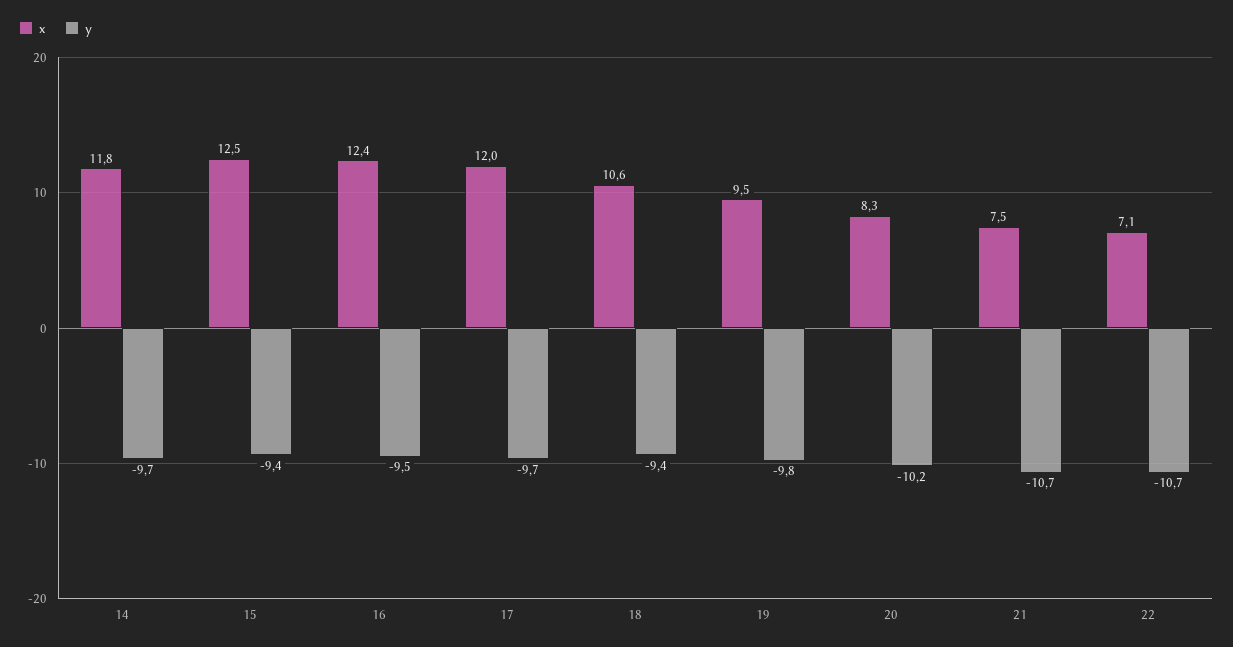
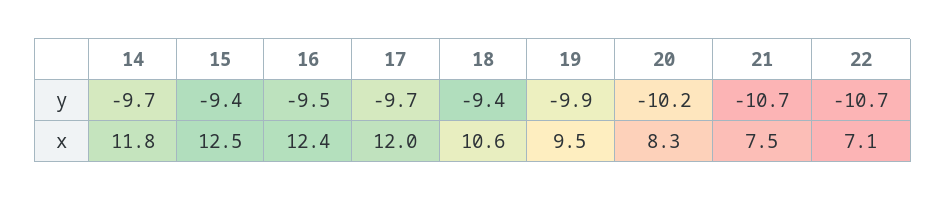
  {
    "x": {
      "14": 11.8,
      "15": 12.5,
      "16": 12.4,
      "17": 12,
      "18": 10.6,
      "19": 9.5,
      "20": 8.3,
      "21": 7.5,
      "22": 7.1
    },
    "y": {
      "14": -9.7,
      "15": -9.4,
      "16": -9.5,
      "17": -9.7,
      "18": -9.4,
-     "19": -9.8,
+     "19": -9.9,
      "20": -10.2,
      "21": -10.7,
      "22": -10.7
    }
  }

